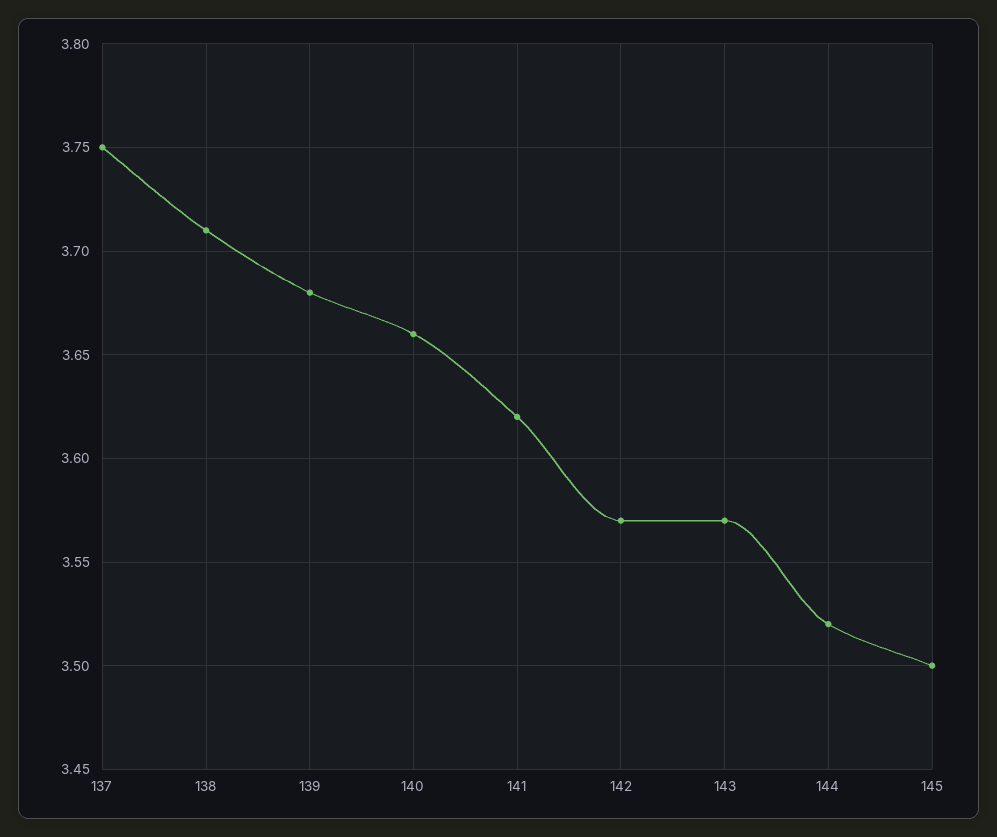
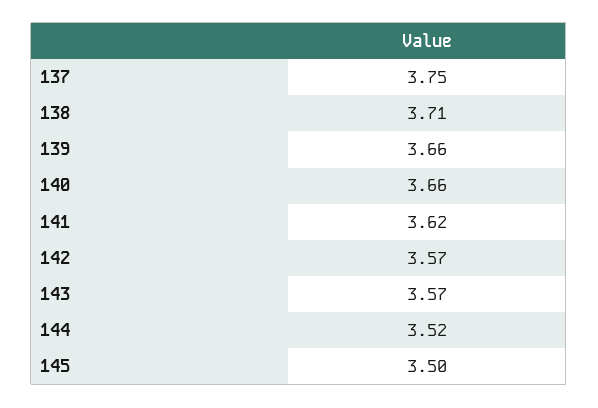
  {
    "137": 3.75,
    "138": 3.71,
-   "139": 3.68,
+   "139": 3.66,
    "140": 3.66,
    "141": 3.62,
    "142": 3.57,
    "143": 3.57,
    "144": 3.52,
    "145": 3.5
  }

